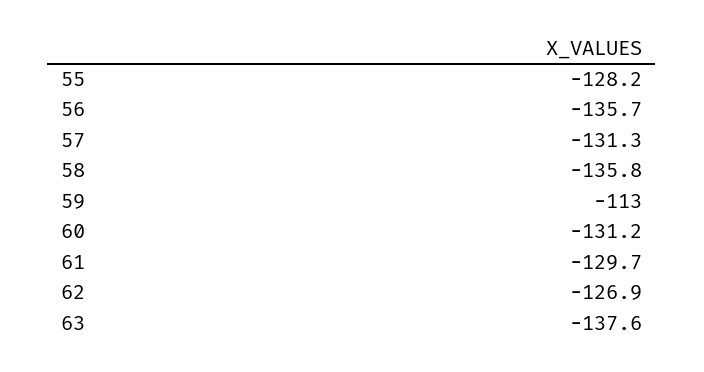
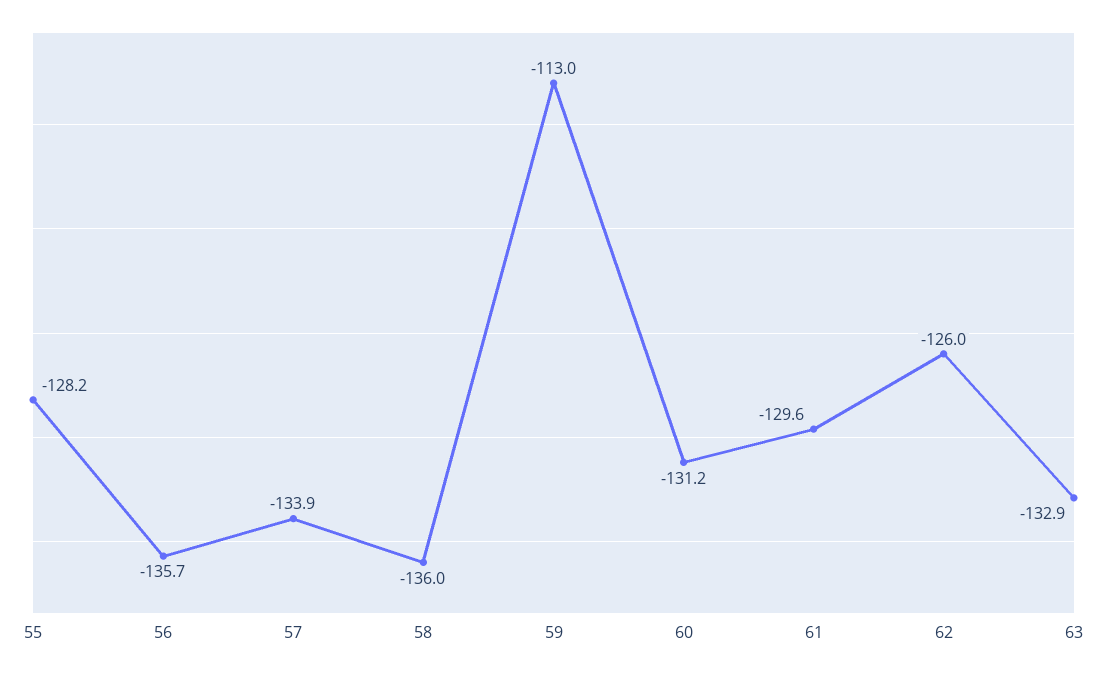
  {
    "55": -128.2,
    "56": -135.7,
-   "57": -131.3,
+   "57": -133.9,
-   "58": -135.8,
+   "58": -136,
    "59": -113,
    "60": -131.2,
-   "61": -129.7,
+   "61": -129.6,
-   "62": -126.9,
+   "62": -126,
-   "63": -137.6
+   "63": -132.9
  }

